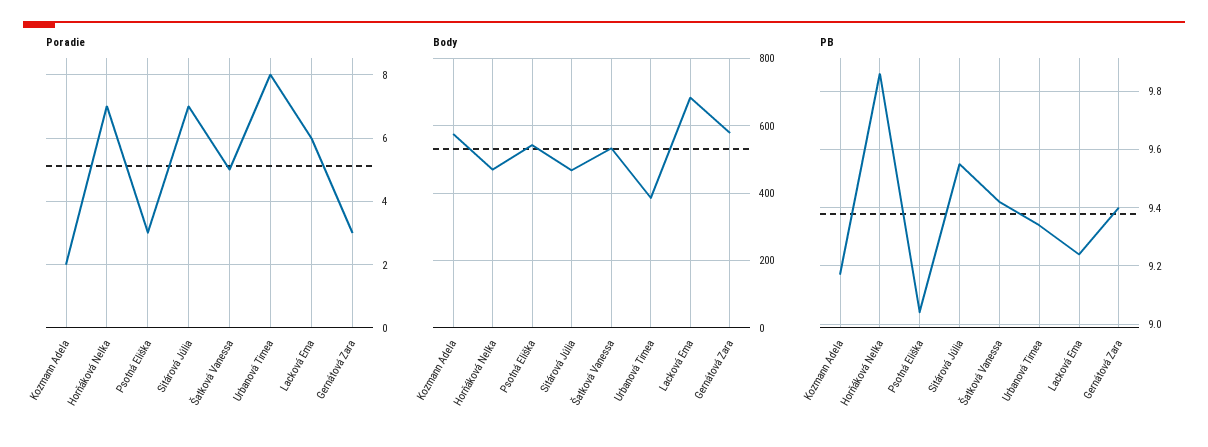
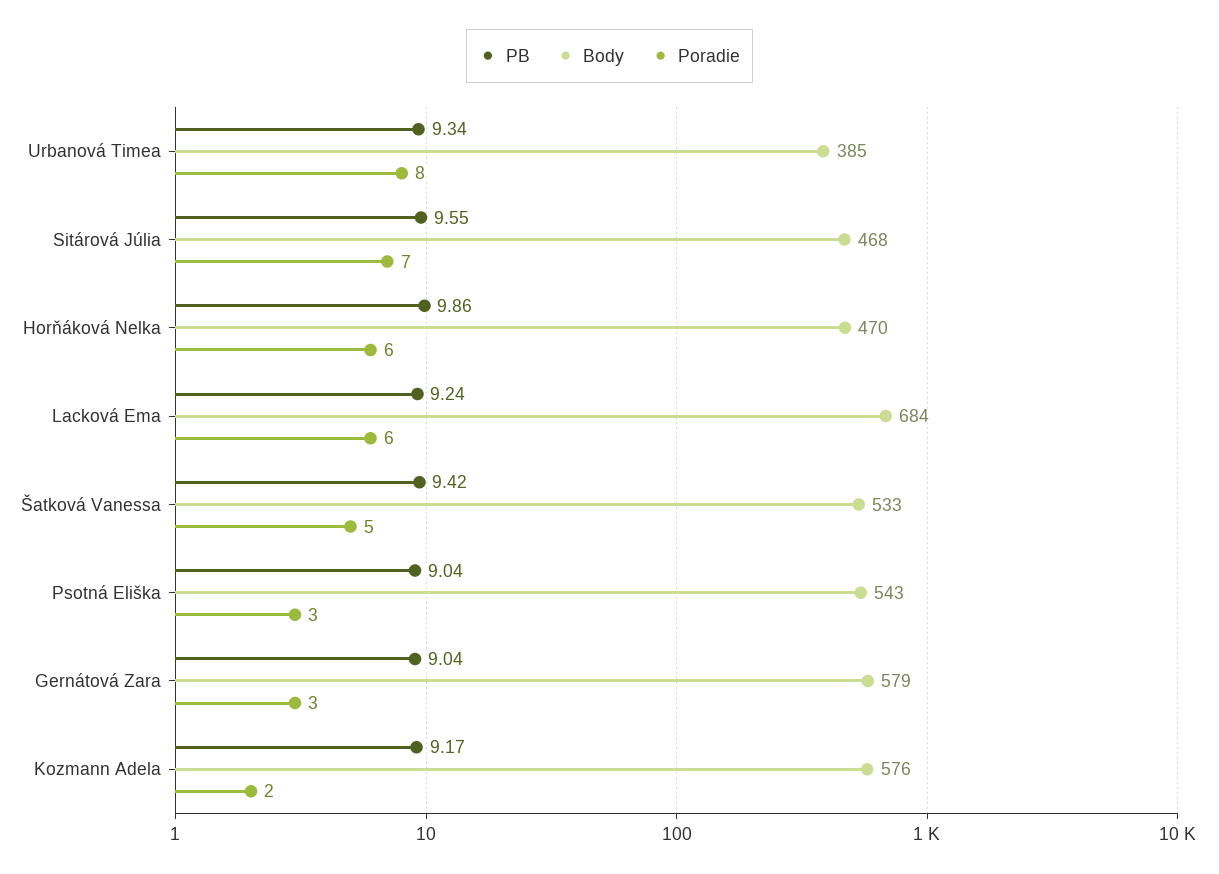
  {
    "Poradie": {
      "Kozmann Adela": 2,
-     "Horňáková Nelka": 7,
+     "Horňáková Nelka": 6,
      "Psotná Eliška": 3,
      "Sitárová Júlia": 7,
      "Šatková Vanessa": 5,
      "Urbanová Timea": 8,
      "Lacková Ema": 6,
      "Gernátová Zara": 3
    },
    "Body": {
      "Kozmann Adela": 576,
      "Horňáková Nelka": 470,
      "Psotná Eliška": 543,
      "Sitárová Júlia": 468,
      "Šatková Vanessa": 533,
      "Urbanová Timea": 385,
      "Lacková Ema": 684,
      "Gernátová Zara": 579
    },
    "PB": {
      "Kozmann Adela": 9.17,
      "Horňáková Nelka": 9.86,
      "Psotná Eliška": 9.04,
      "Sitárová Júlia": 9.55,
      "Šatková Vanessa": 9.42,
      "Urbanová Timea": 9.34,
      "Lacková Ema": 9.24,
-     "Gernátová Zara": 9.4
+     "Gernátová Zara": 9.04
    }
  }

